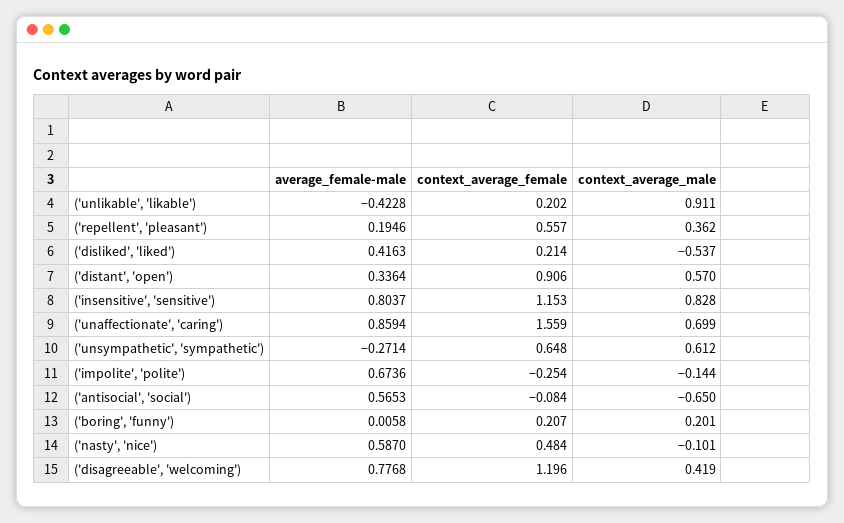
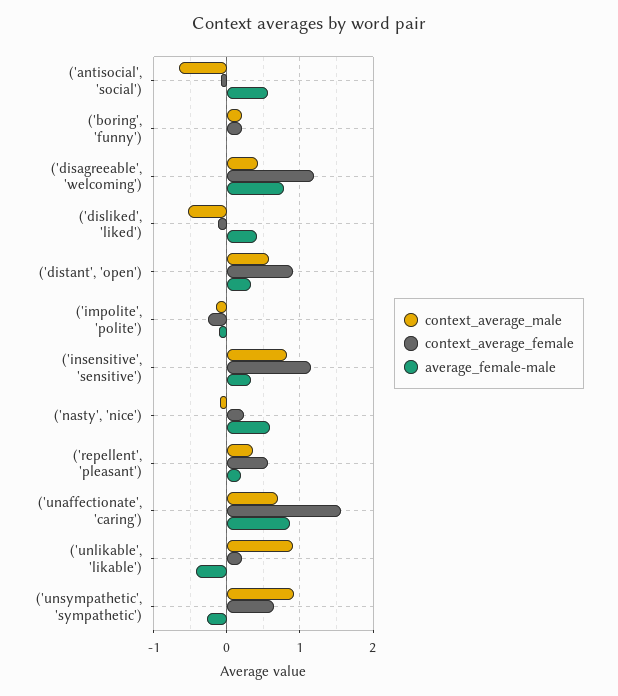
  {
    "average_female-male": {
      "('unlikable', 'likable')": -0.4228,
      "('repellent', 'pleasant')": 0.1946,
      "('disliked', 'liked')": 0.4163,
      "('distant', 'open')": 0.3364,
-     "('insensitive', 'sensitive')": 0.8037,
+     "('insensitive', 'sensitive')": 0.3,
      "('unaffectionate', 'caring')": 0.8594,
      "('unsympathetic', 'sympathetic')": -0.2714,
-     "('impolite', 'polite')": 0.6736,
+     "('impolite', 'polite')": -0.1,
      "('antisocial', 'social')": 0.5653,
      "('boring', 'funny')": 0.0058,
      "('nasty', 'nice')": 0.587,
      "('disagreeable', 'welcoming')": 0.7768
    },
    "context_average_female": {
      "('unlikable', 'likable')": 0.202,
      "('repellent', 'pleasant')": 0.557,
-     "('disliked', 'liked')": 0.214,
+     "('disliked', 'liked')": -0.1,
      "('distant', 'open')": 0.906,
      "('insensitive', 'sensitive')": 1.153,
      "('unaffectionate', 'caring')": 1.559,
      "('unsympathetic', 'sympathetic')": 0.648,
      "('impolite', 'polite')": -0.254,
      "('antisocial', 'social')": -0.084,
      "('boring', 'funny')": 0.207,
-     "('nasty', 'nice')": 0.484,
+     "('nasty', 'nice')": 0.2,
      "('disagreeable', 'welcoming')": 1.196
    },
    "context_average_male": {
      "('unlikable', 'likable')": 0.911,
      "('repellent', 'pleasant')": 0.362,
      "('disliked', 'liked')": -0.537,
      "('distant', 'open')": 0.57,
      "('insensitive', 'sensitive')": 0.828,
      "('unaffectionate', 'caring')": 0.699,
-     "('unsympathetic', 'sympathetic')": 0.612,
+     "('unsympathetic', 'sympathetic')": 0.9,
      "('impolite', 'polite')": -0.144,
      "('antisocial', 'social')": -0.65,
      "('boring', 'funny')": 0.201,
      "('nasty', 'nice')": -0.101,
      "('disagreeable', 'welcoming')": 0.419
    }
  }

